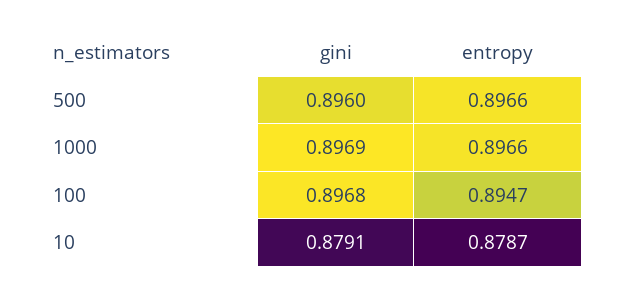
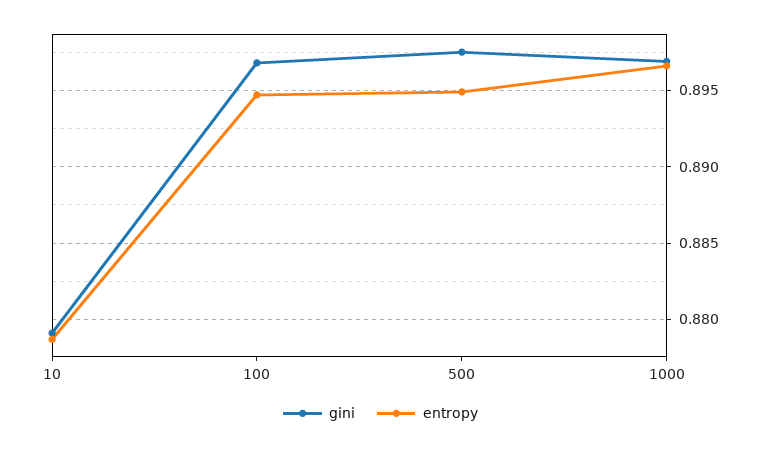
  {
    "gini": {
-     "500": 0.896,
+     "500": 0.8975,
      "1000": 0.8969,
      "100": 0.8968,
      "10": 0.8791
    },
    "entropy": {
-     "500": 0.8966,
+     "500": 0.895,
      "1000": 0.8966,
      "100": 0.8947,
      "10": 0.8787
    }
  }

